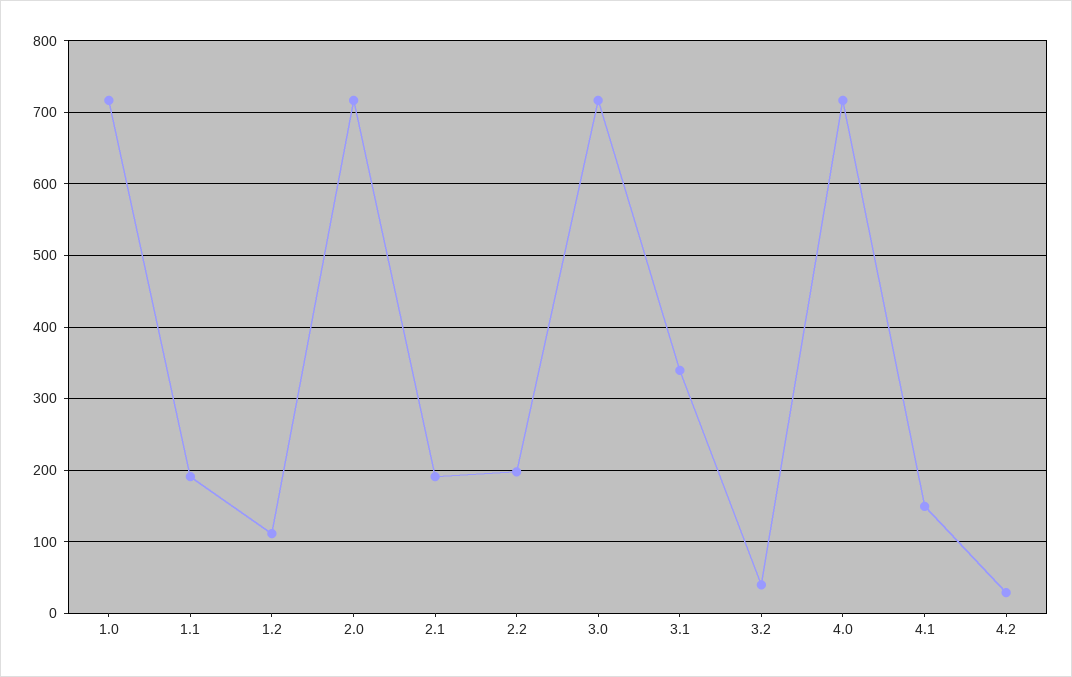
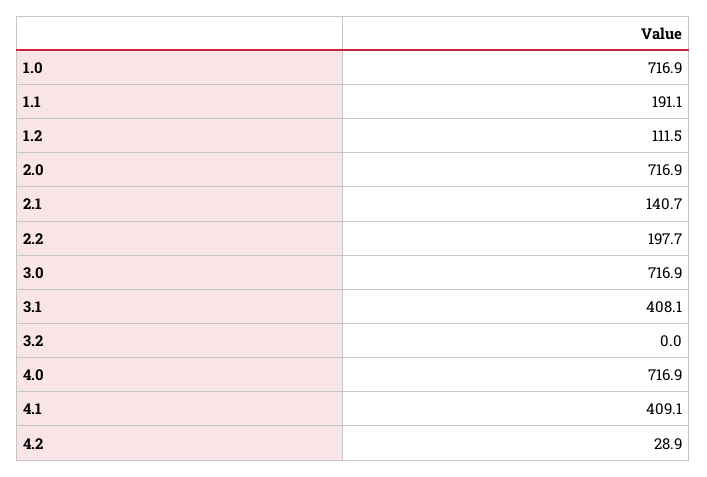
  {
    "1.0": 716.9,
    "1.1": 191.1,
    "1.2": 111.5,
    "2.0": 716.9,
-   "2.1": 190,
+   "2.1": 140.7,
    "2.2": 197.7,
    "3.0": 716.9,
-   "3.1": 340,
+   "3.1": 408.1,
-   "3.2": 40,
+   "3.2": 0,
    "4.0": 716.9,
-   "4.1": 150,
+   "4.1": 409.1,
    "4.2": 28.9
  }

